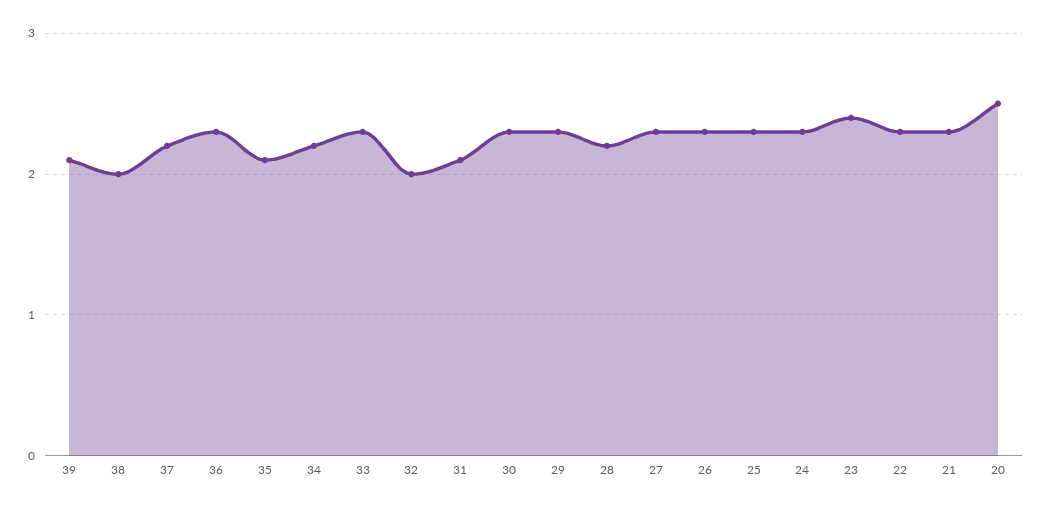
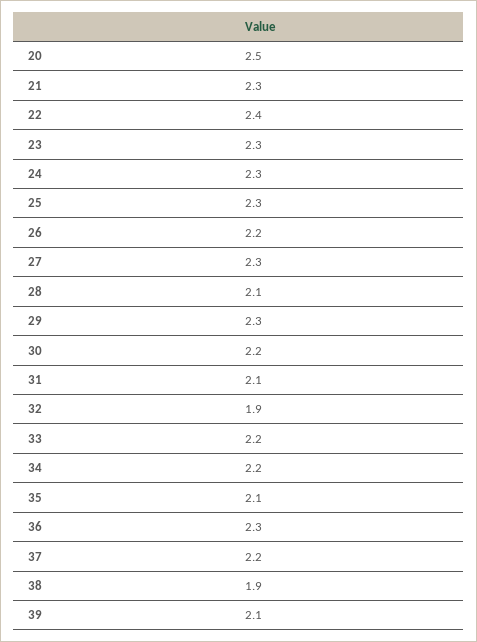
  {
    "39": 2.1,
-   "38": 2,
+   "38": 1.9,
    "37": 2.2,
    "36": 2.3,
    "35": 2.1,
    "34": 2.2,
-   "33": 2.3,
+   "33": 2.2,
-   "32": 2,
+   "32": 1.9,
    "31": 2.1,
-   "30": 2.3,
+   "30": 2.2,
    "29": 2.3,
-   "28": 2.2,
+   "28": 2.1,
    "27": 2.3,
-   "26": 2.3,
+   "26": 2.2,
    "25": 2.3,
    "24": 2.3,
-   "23": 2.4,
+   "23": 2.3,
-   "22": 2.3,
+   "22": 2.4,
    "21": 2.3,
    "20": 2.5
  }

